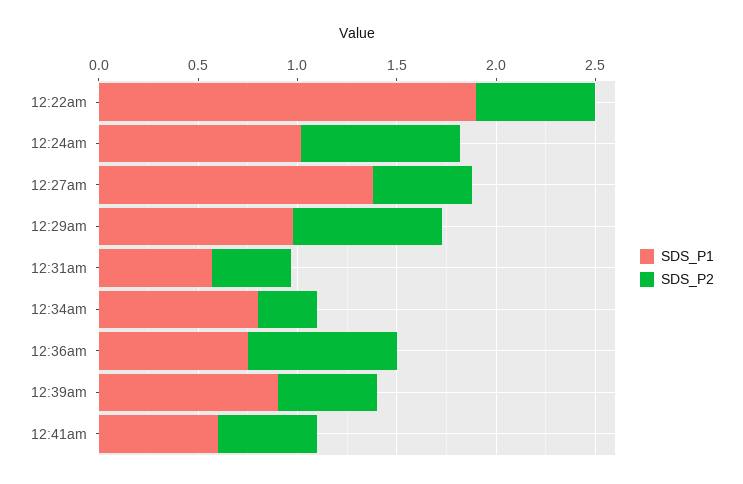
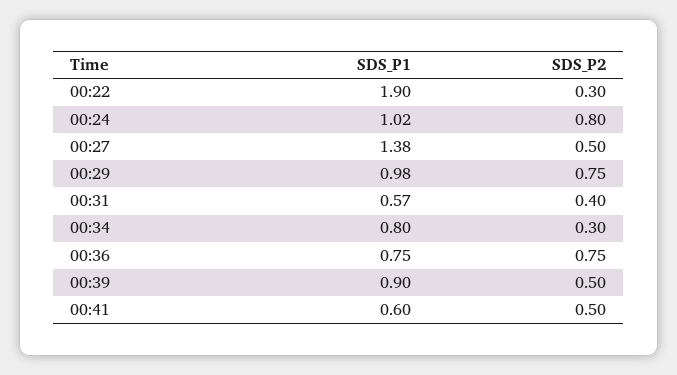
  {
    "SDS_P1": {
      "12:22am": 1.9,
      "12:24am": 1.02,
      "12:27am": 1.38,
      "12:29am": 0.98,
      "12:31am": 0.57,
      "12:34am": 0.8,
      "12:36am": 0.75,
      "12:39am": 0.9,
      "12:41am": 0.6
    },
    "SDS_P2": {
-     "12:22am": 0.6,
+     "12:22am": 0.3,
      "12:24am": 0.8,
      "12:27am": 0.5,
      "12:29am": 0.75,
      "12:31am": 0.4,
      "12:34am": 0.3,
      "12:36am": 0.75,
      "12:39am": 0.5,
      "12:41am": 0.5
    }
  }

